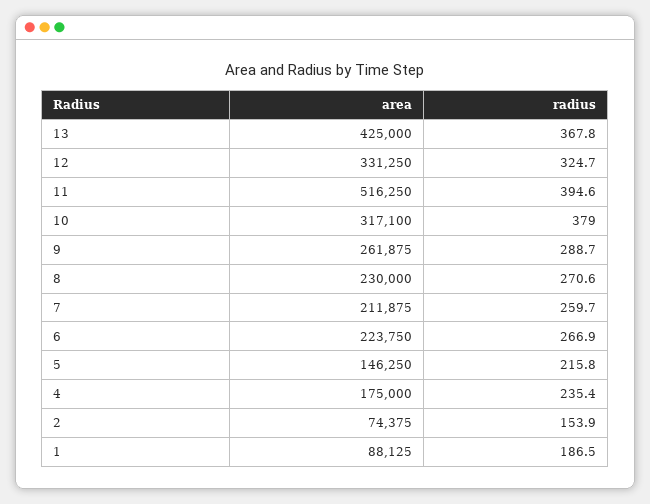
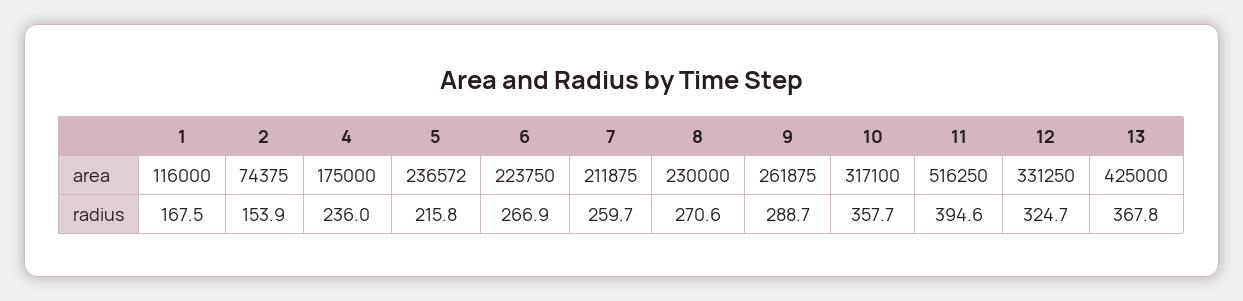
  {
    "area": {
      "13": 425000,
      "12": 331250,
      "11": 516250,
      "10": 317100,
      "9": 261875,
      "8": 230000,
      "7": 211875,
      "6": 223750,
-     "5": 146250,
+     "5": 236572,
      "4": 175000,
      "2": 74375,
-     "1": 88125
+     "1": 116000
    },
    "radius": {
      "13": 367.8,
      "12": 324.7,
      "11": 394.6,
-     "10": 379,
+     "10": 357.7,
      "9": 288.7,
      "8": 270.6,
      "7": 259.7,
      "6": 266.9,
      "5": 215.8,
-     "4": 235.4,
+     "4": 236,
      "2": 153.9,
-     "1": 186.5
+     "1": 167.5
    }
  }

